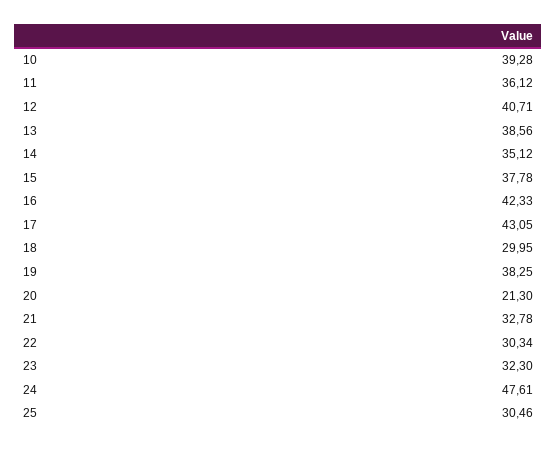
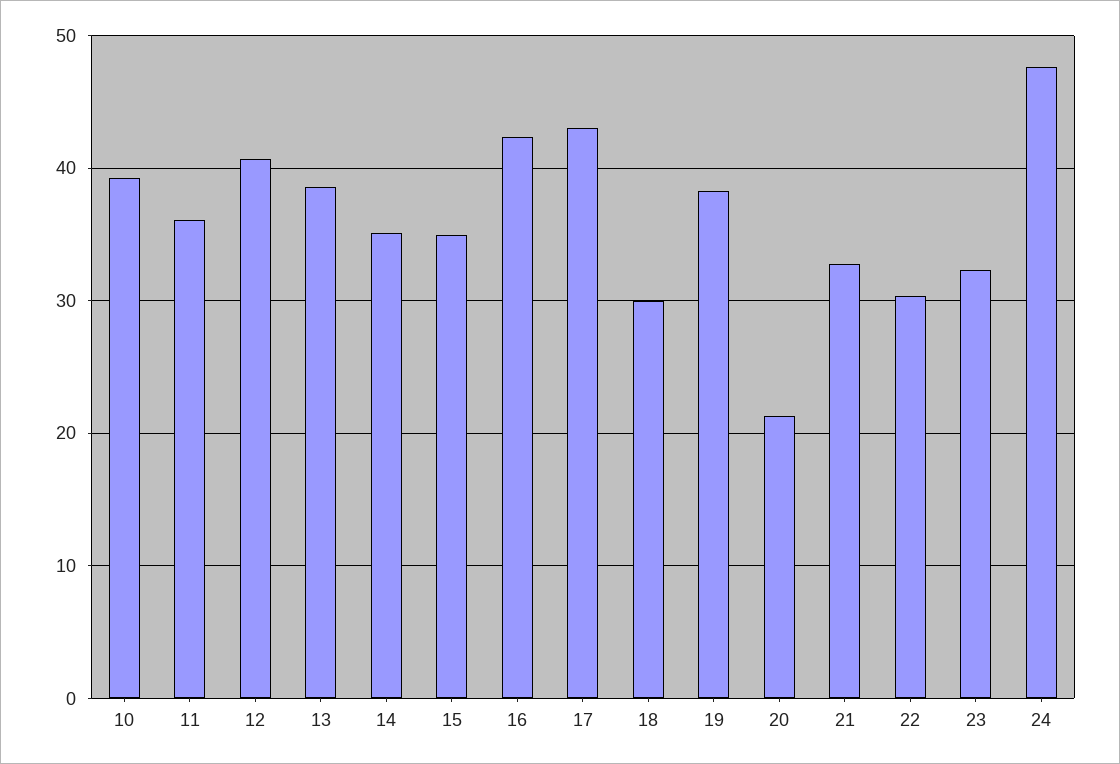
  {
    "10": 39.28,
    "11": 36.12,
    "12": 40.71,
    "13": 38.56,
    "14": 35.12,
-   "15": 37.78,
+   "15": 35,
    "16": 42.33,
    "17": 43.05,
    "18": 29.95,
    "19": 38.25,
    "20": 21.3,
    "21": 32.78,
    "22": 30.34,
    "23": 32.3,
-   "24": 47.61,
+   "24": 47.61
-   "25": 30.46
  }

